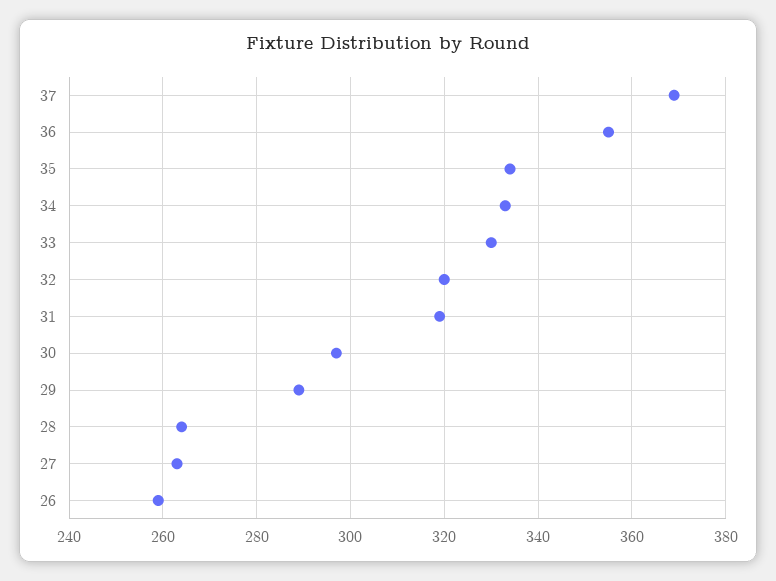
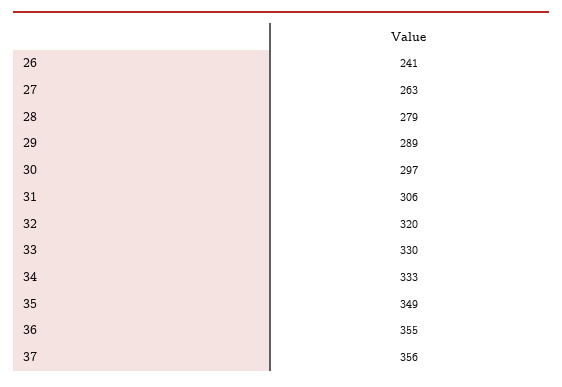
  {
-   "37": 370,
+   "37": 356,
    "36": 355,
-   "35": 335,
+   "35": 349,
    "34": 333,
    "33": 330,
    "32": 320,
-   "31": 320,
+   "31": 306,
    "30": 297,
    "29": 289,
-   "28": 265,
+   "28": 279,
    "27": 263,
-   "26": 260
+   "26": 241
  }

